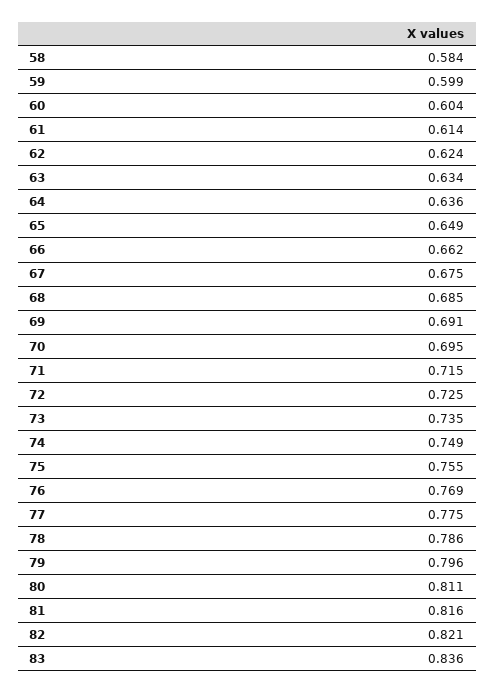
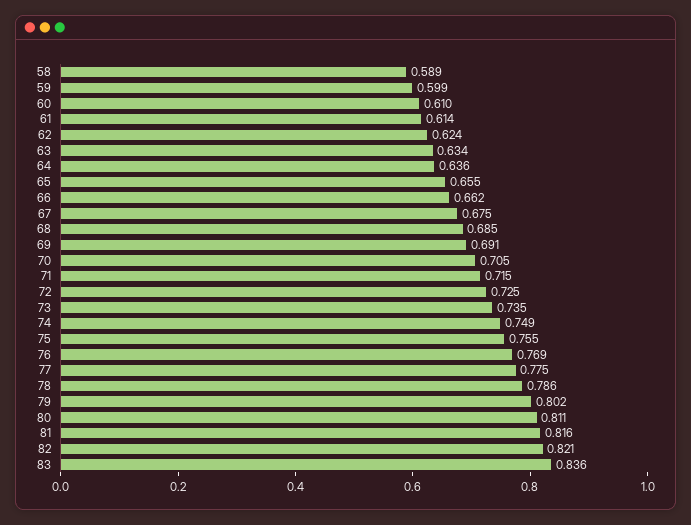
  {
-   "58": 0.584,
+   "58": 0.589,
    "59": 0.599,
-   "60": 0.604,
+   "60": 0.61,
    "61": 0.614,
    "62": 0.624,
    "63": 0.634,
    "64": 0.636,
-   "65": 0.649,
+   "65": 0.655,
    "66": 0.662,
    "67": 0.675,
    "68": 0.685,
    "69": 0.691,
-   "70": 0.695,
+   "70": 0.705,
    "71": 0.715,
    "72": 0.725,
    "73": 0.735,
    "74": 0.749,
    "75": 0.755,
    "76": 0.769,
    "77": 0.775,
    "78": 0.786,
-   "79": 0.796,
+   "79": 0.802,
    "80": 0.811,
    "81": 0.816,
    "82": 0.821,
    "83": 0.836
  }

